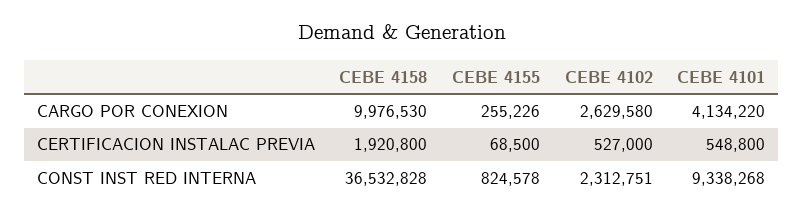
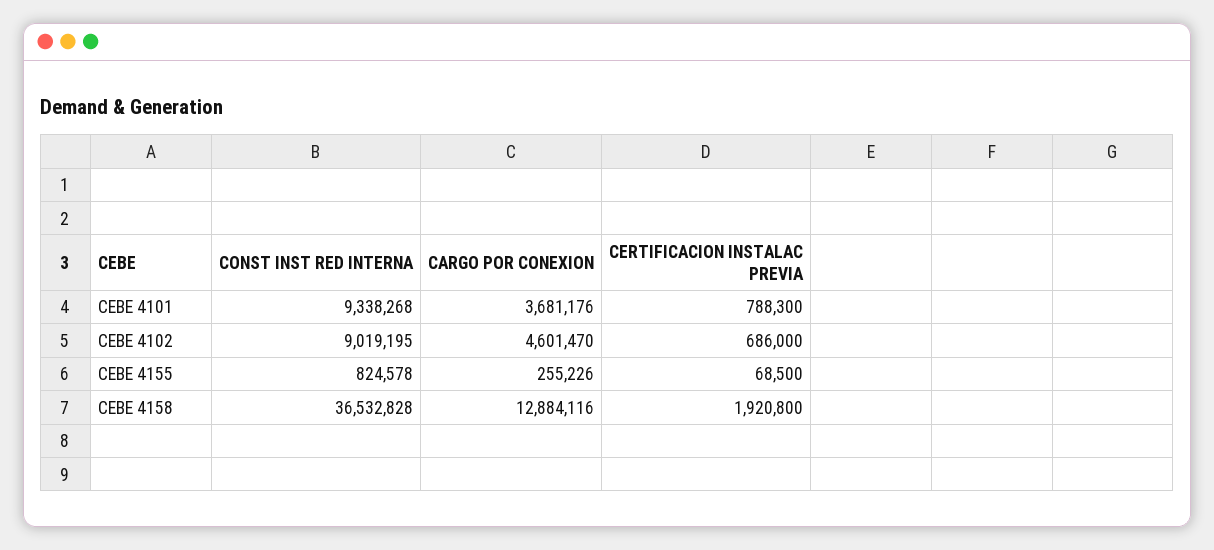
  {
    "CEBE 4158": {
-     "CARGO POR CONEXION": 9976530,
+     "CARGO POR CONEXION": 12884116,
      "CERTIFICACION INSTALAC PREVIA": 1920800,
      "CONST INST RED INTERNA": 36532828
    },
    "CEBE 4155": {
      "CARGO POR CONEXION": 255226,
      "CERTIFICACION INSTALAC PREVIA": 68500,
      "CONST INST RED INTERNA": 824578
    },
    "CEBE 4102": {
-     "CARGO POR CONEXION": 2629580,
+     "CARGO POR CONEXION": 4601470,
-     "CERTIFICACION INSTALAC PREVIA": 527000,
+     "CERTIFICACION INSTALAC PREVIA": 686000,
-     "CONST INST RED INTERNA": 2312751
+     "CONST INST RED INTERNA": 9019195
    },
    "CEBE 4101": {
-     "CARGO POR CONEXION": 4134220,
+     "CARGO POR CONEXION": 3681176,
-     "CERTIFICACION INSTALAC PREVIA": 548800,
+     "CERTIFICACION INSTALAC PREVIA": 788300,
      "CONST INST RED INTERNA": 9338268
    }
  }

